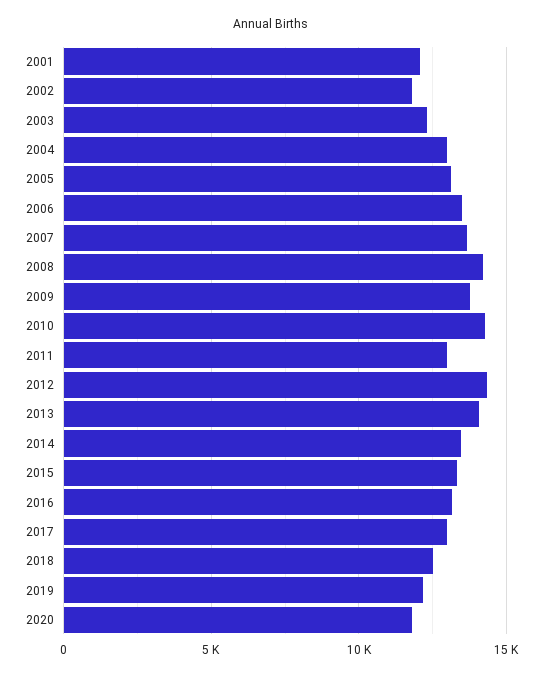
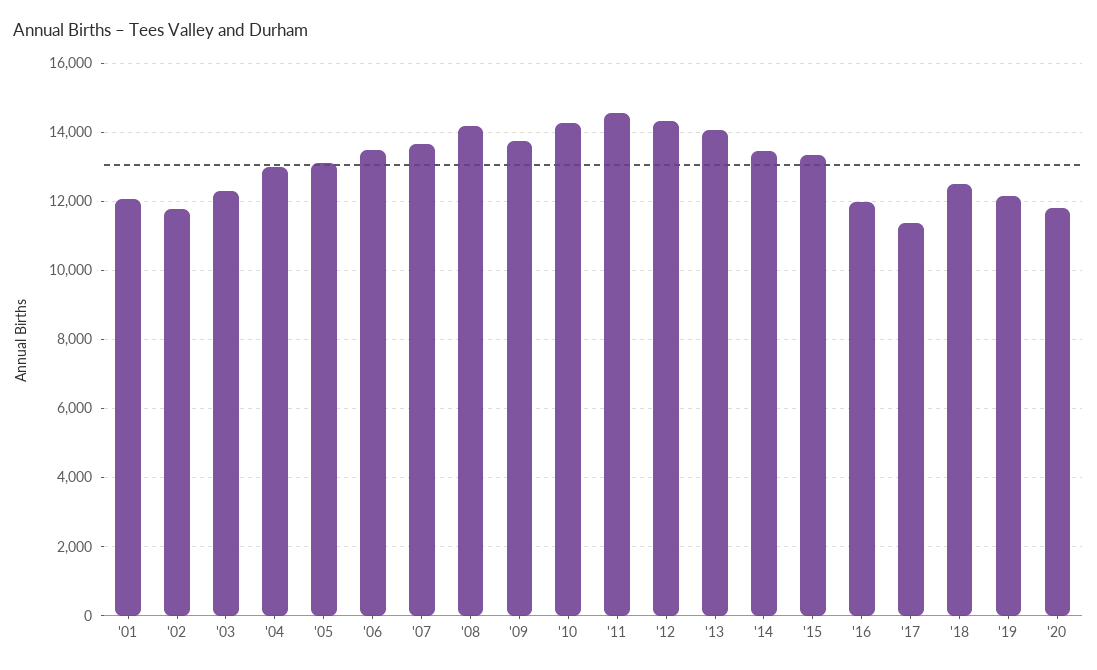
  {
    "2001": 12000,
    "2002": 11800,
    "2003": 12200,
    "2004": 13000,
    "2005": 13200,
    "2006": 13400,
    "2007": 13600,
    "2008": 14200,
    "2009": 13800,
    "2010": 14200,
-   "2011": 13000,
+   "2011": 14600,
    "2012": 14400,
    "2013": 14000,
    "2014": 13400,
    "2015": 13400,
-   "2016": 13000,
+   "2016": 12000,
-   "2017": 13000,
+   "2017": 11400,
    "2018": 12600,
    "2019": 12200,
    "2020": 11800
  }

